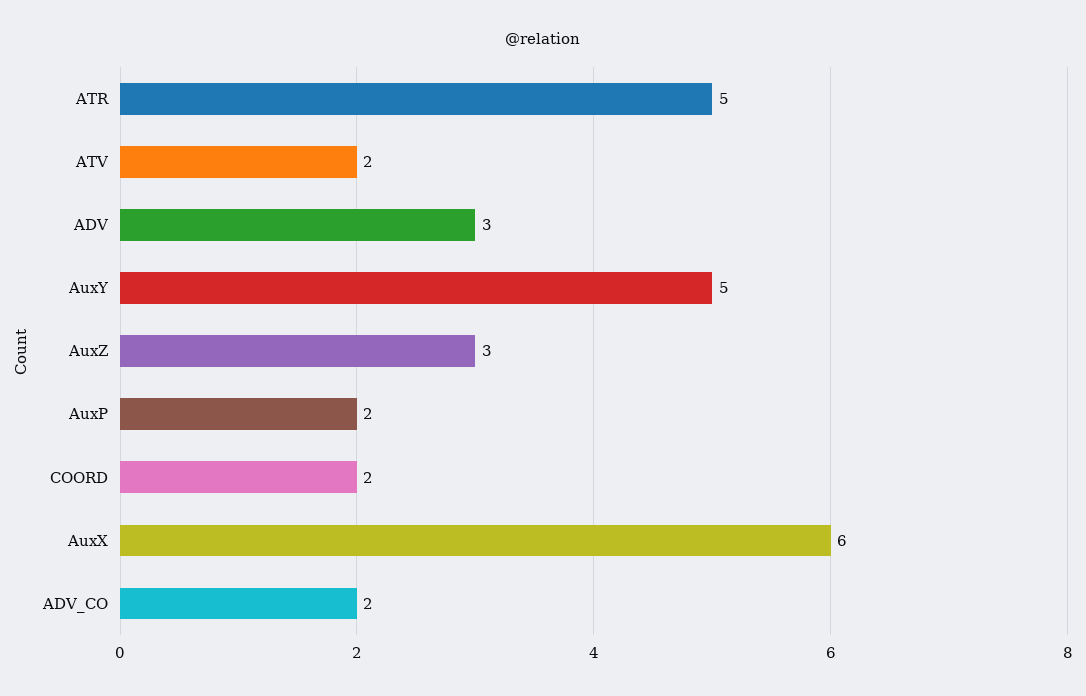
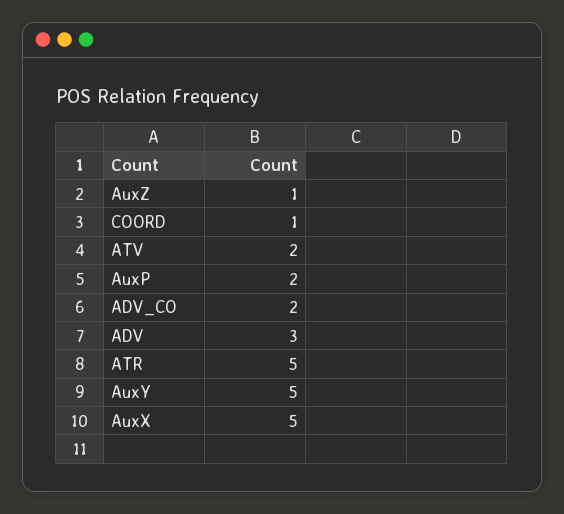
  {
    "ATR": 5,
    "ATV": 2,
    "ADV": 3,
    "AuxY": 5,
-   "AuxZ": 3,
+   "AuxZ": 1,
    "AuxP": 2,
-   "COORD": 2,
+   "COORD": 1,
-   "AuxX": 6,
+   "AuxX": 5,
    "ADV_CO": 2
  }

